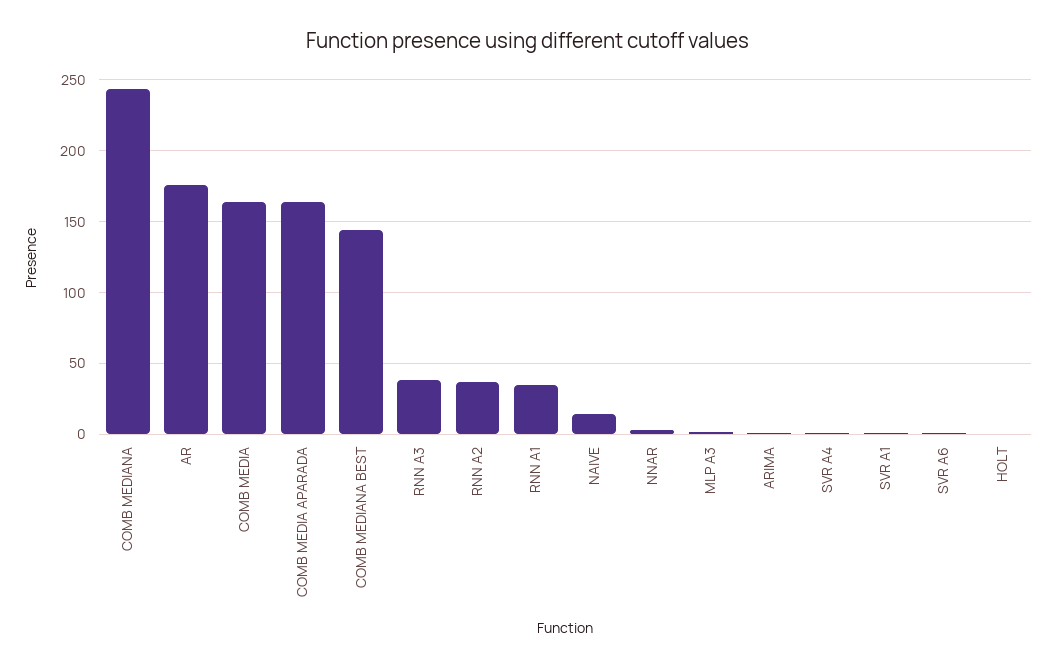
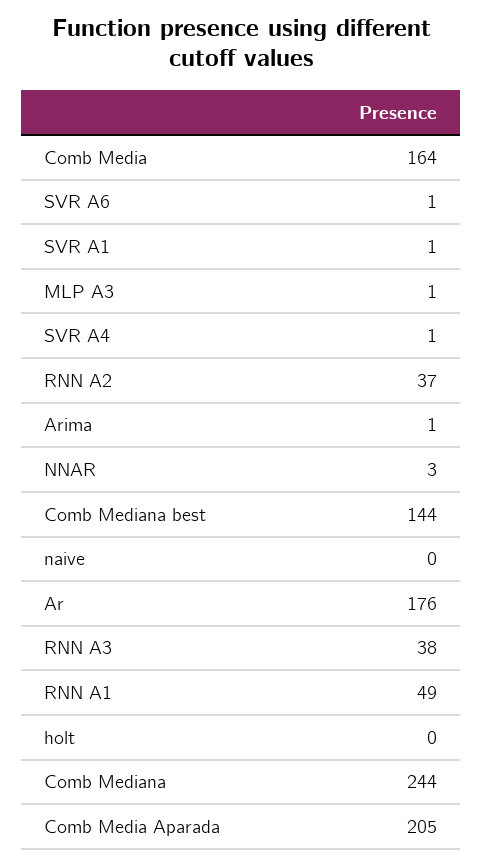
  {
    "COMB MEDIANA": 244,
    "AR": 176,
    "COMB MEDIA": 164,
-   "COMB MEDIA APARADA": 165,
+   "COMB MEDIA APARADA": 205,
    "COMB MEDIANA BEST": 144,
    "RNN A3": 38,
    "RNN A2": 37,
-   "RNN A1": 35,
+   "RNN A1": 49,
-   "NAIVE": 15,
+   "NAIVE": 0,
    "NNAR": 3,
    "MLP A3": 1,
    "ARIMA": 1,
    "SVR A4": 1,
    "SVR A1": 1,
    "SVR A6": 1,
    "HOLT": 0
  }

